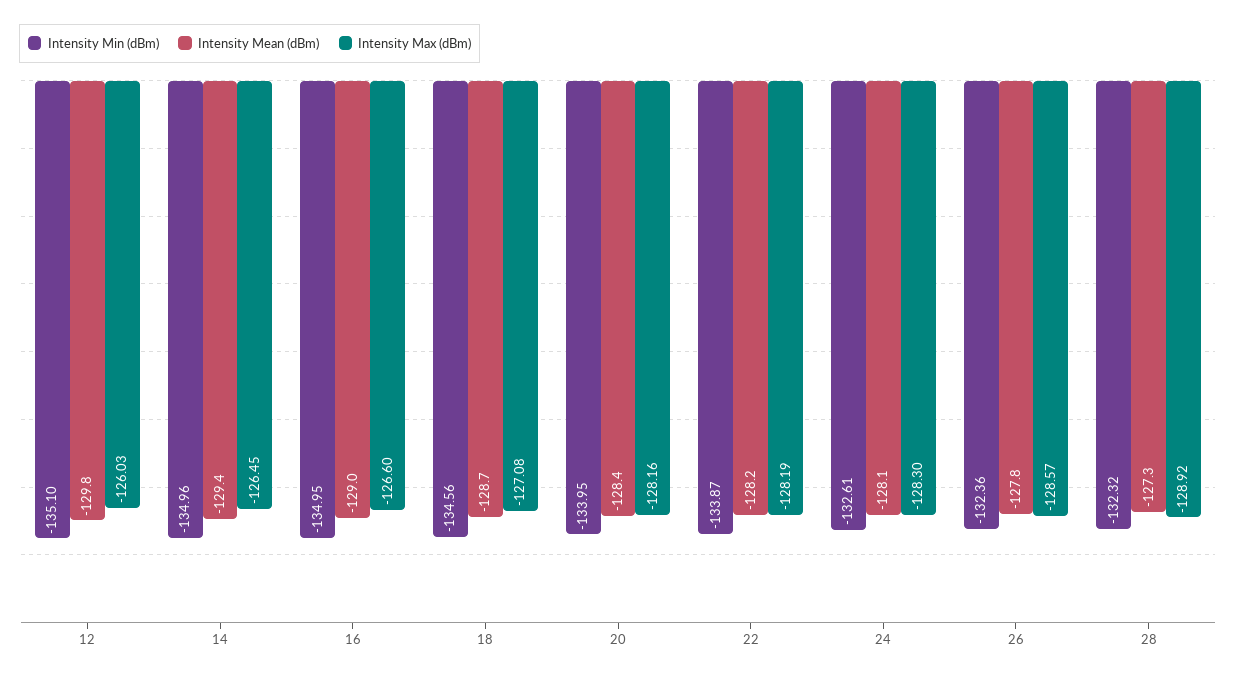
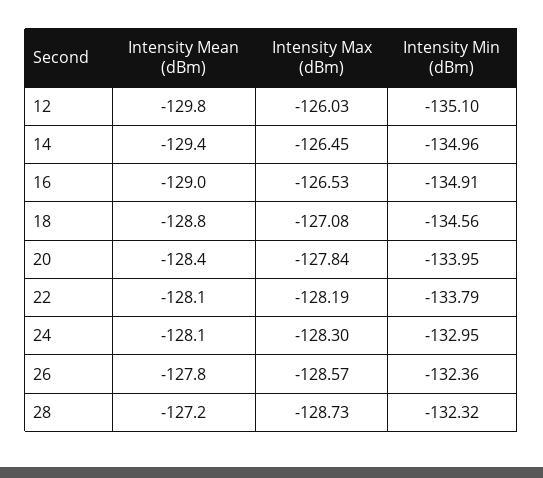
  {
    "Intensity Min (dBm)": {
      "12": -135.1,
      "14": -134.96,
-     "16": -134.95,
+     "16": -134.91,
      "18": -134.56,
      "20": -133.95,
-     "22": -133.87,
+     "22": -133.79,
-     "24": -132.61,
+     "24": -132.95,
      "26": -132.36,
      "28": -132.32
    },
    "Intensity Mean (dBm)": {
      "12": -129.8,
      "14": -129.4,
      "16": -129,
-     "18": -128.7,
+     "18": -128.8,
      "20": -128.4,
-     "22": -128.2,
+     "22": -128.1,
      "24": -128.1,
      "26": -127.8,
-     "28": -127.3
+     "28": -127.2
    },
    "Intensity Max (dBm)": {
      "12": -126.03,
      "14": -126.45,
-     "16": -126.6,
+     "16": -126.53,
      "18": -127.08,
-     "20": -128.16,
+     "20": -127.84,
      "22": -128.19,
      "24": -128.3,
      "26": -128.57,
-     "28": -128.92
+     "28": -128.73
    }
  }

